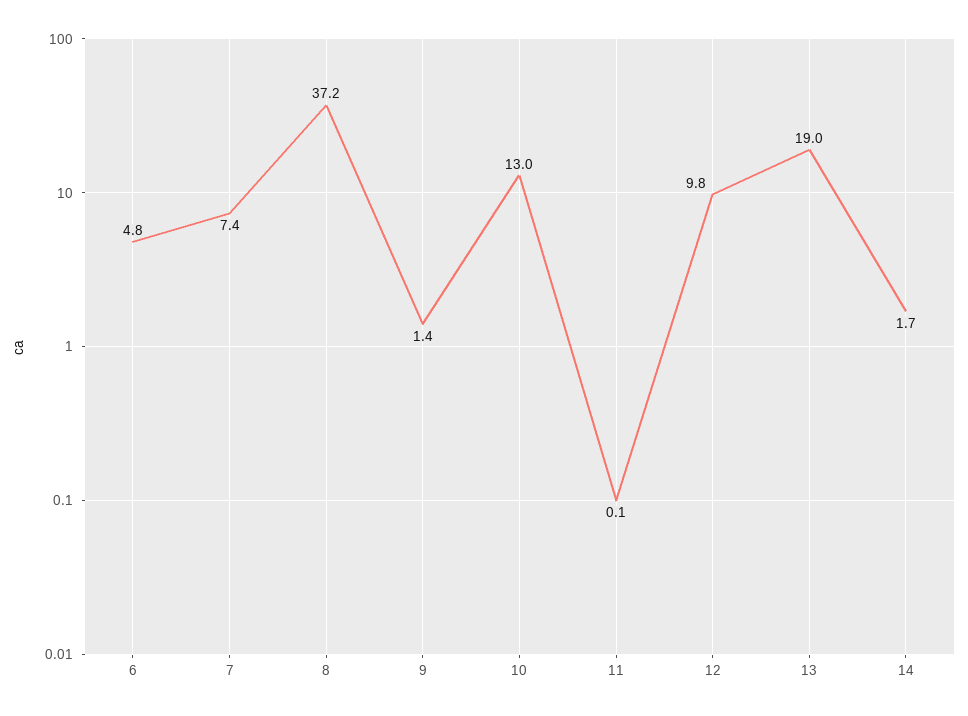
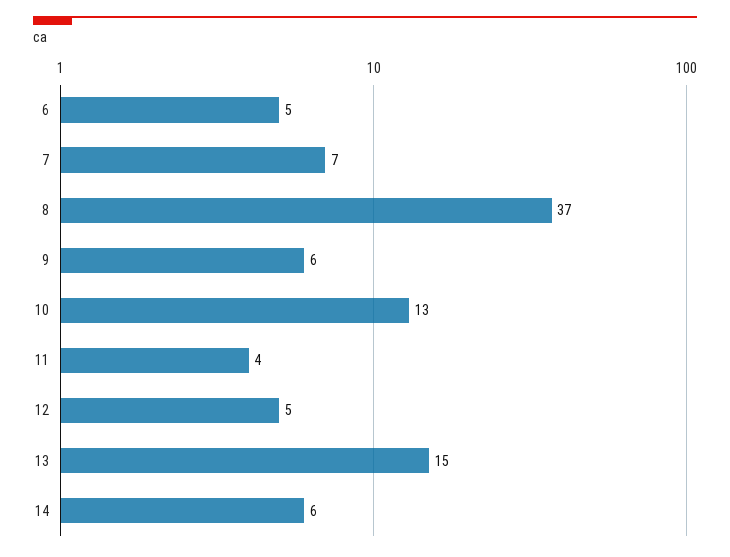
  {
    "6": 4.8,
    "7": 7.4,
    "8": 37.2,
-   "9": 1.4,
+   "9": 6,
    "10": 13,
-   "11": 0.1,
+   "11": 4,
-   "12": 9.8,
+   "12": 5,
-   "13": 19,
+   "13": 15,
-   "14": 1.7
+   "14": 6
  }

